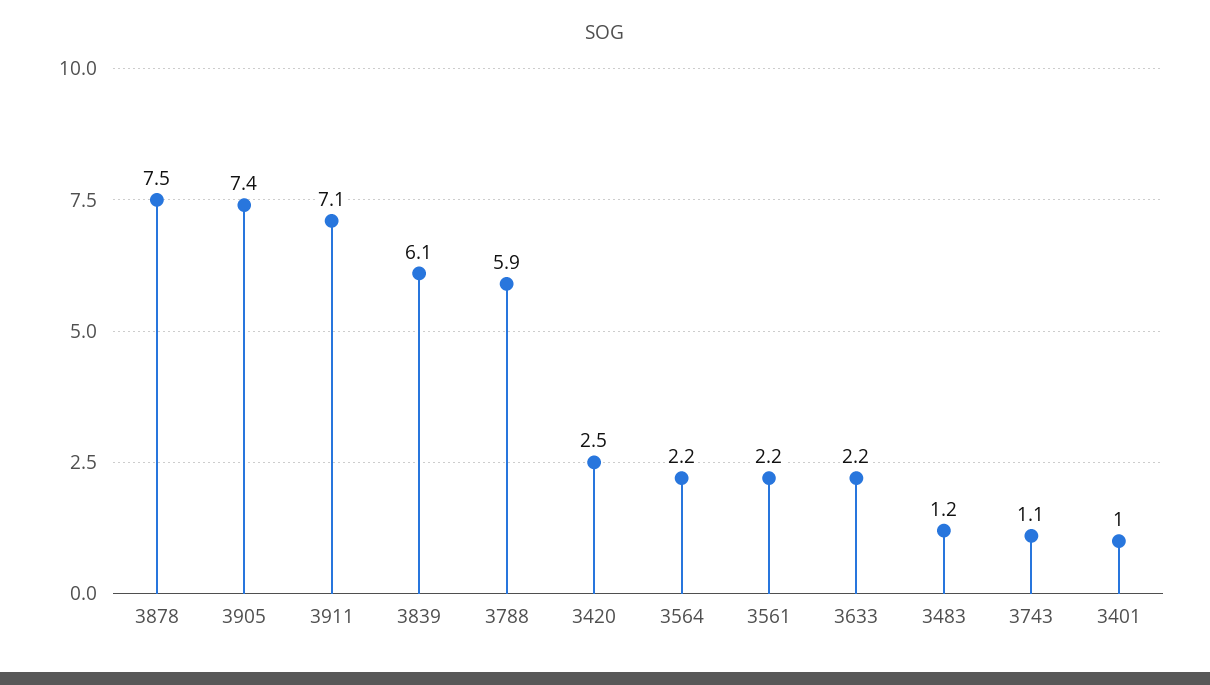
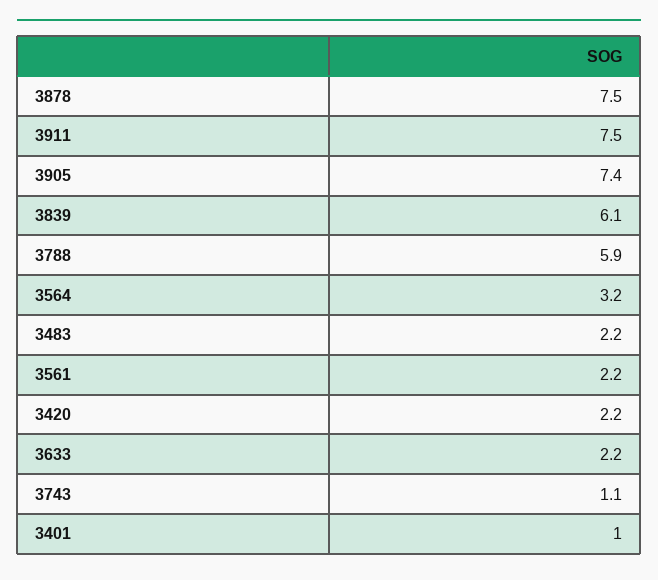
  {
    "3878": 7.5,
    "3905": 7.4,
-   "3911": 7.1,
+   "3911": 7.5,
    "3839": 6.1,
    "3788": 5.9,
-   "3420": 2.5,
+   "3420": 2.2,
-   "3564": 2.2,
+   "3564": 3.2,
    "3561": 2.2,
    "3633": 2.2,
-   "3483": 1.2,
+   "3483": 2.2,
    "3743": 1.1,
    "3401": 1
  }

